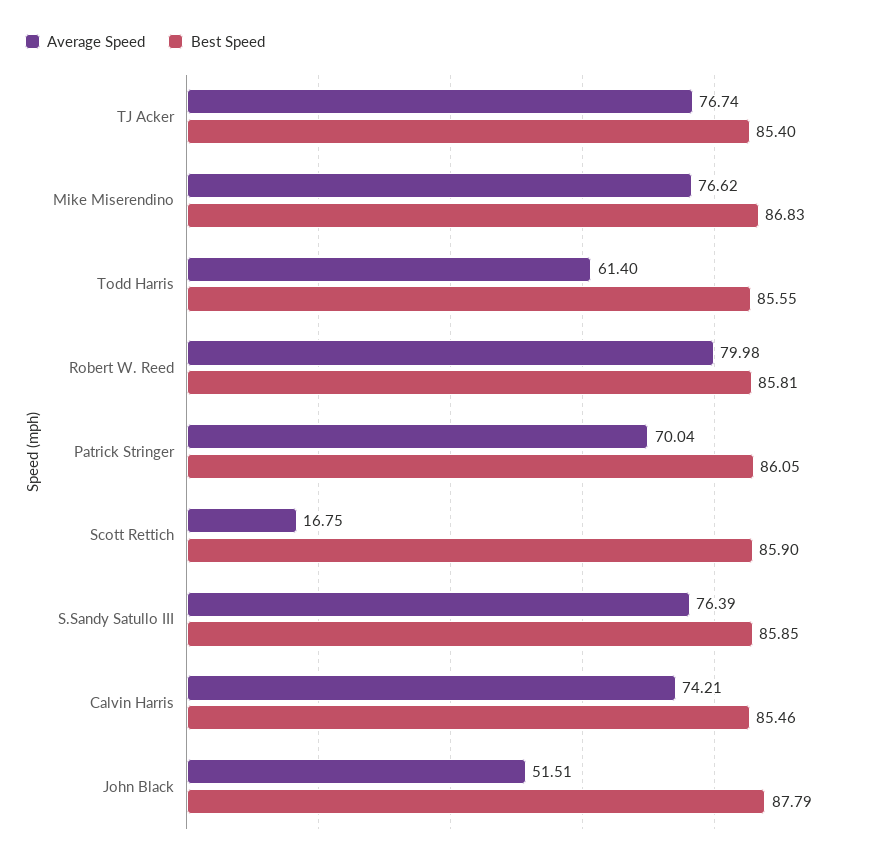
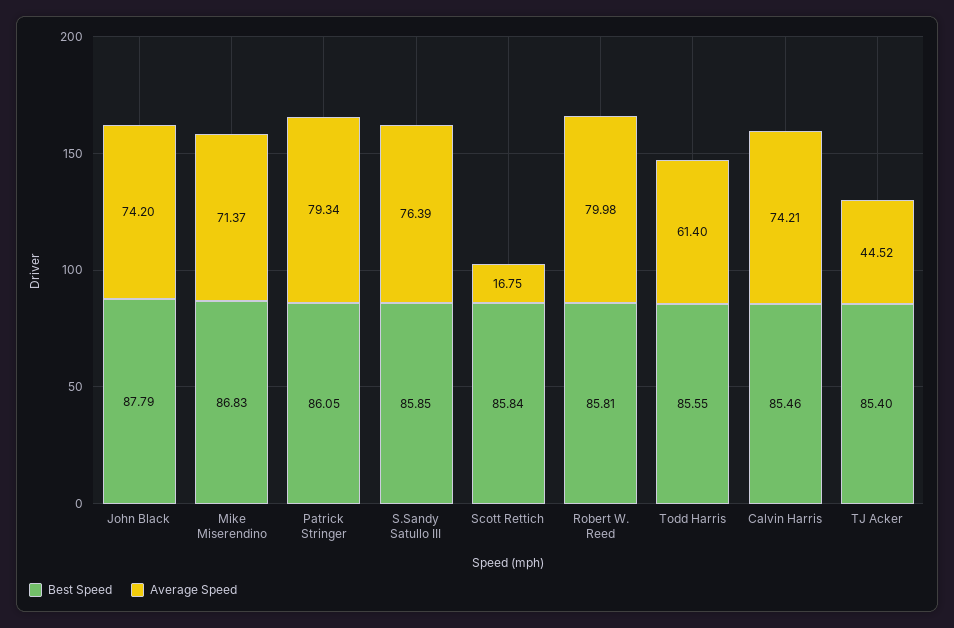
  {
    "Average Speed": {
-     "TJ Acker": 76.74,
+     "TJ Acker": 44.52,
-     "Mike Miserendino": 76.62,
+     "Mike Miserendino": 71.37,
      "Todd Harris": 61.4,
      "Robert W. Reed": 79.98,
-     "Patrick Stringer": 70.04,
+     "Patrick Stringer": 79.34,
      "Scott Rettich": 16.75,
      "S.Sandy Satullo III": 76.39,
      "Calvin Harris": 74.21,
-     "John Black": 51.51
+     "John Black": 74.2
    },
    "Best Speed": {
      "TJ Acker": 85.4,
      "Mike Miserendino": 86.83,
      "Todd Harris": 85.55,
      "Robert W. Reed": 85.81,
      "Patrick Stringer": 86.05,
-     "Scott Rettich": 85.9,
+     "Scott Rettich": 85.84,
      "S.Sandy Satullo III": 85.85,
      "Calvin Harris": 85.46,
      "John Black": 87.79
    }
  }

